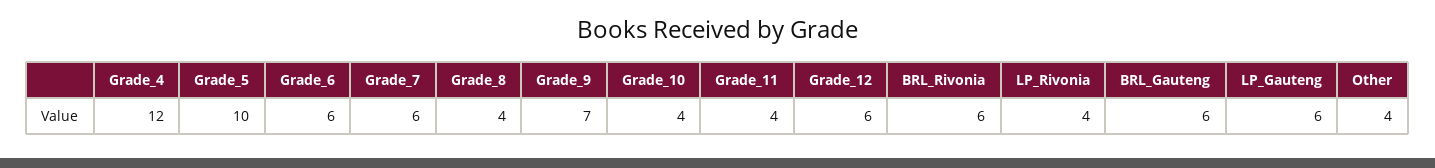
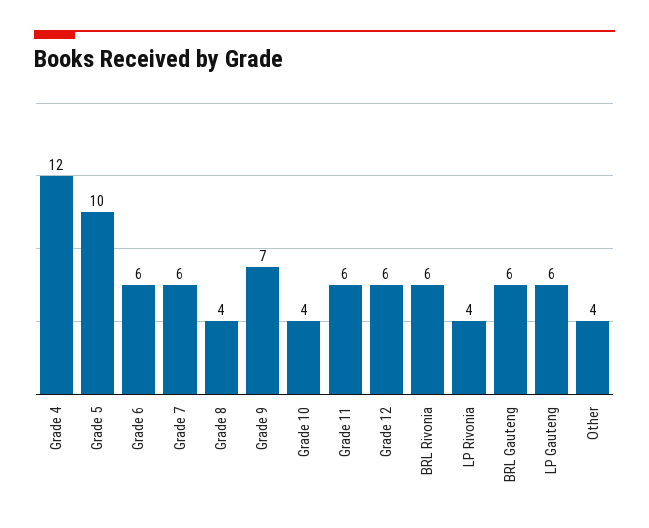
  {
    "Grade_4": 12,
    "Grade_5": 10,
    "Grade_6": 6,
    "Grade_7": 6,
    "Grade_8": 4,
    "Grade_9": 7,
    "Grade_10": 4,
-   "Grade_11": 4,
+   "Grade_11": 6,
    "Grade_12": 6,
    "BRL_Rivonia": 6,
    "LP_Rivonia": 4,
    "BRL_Gauteng": 6,
    "LP_Gauteng": 6,
    "Other": 4
  }

